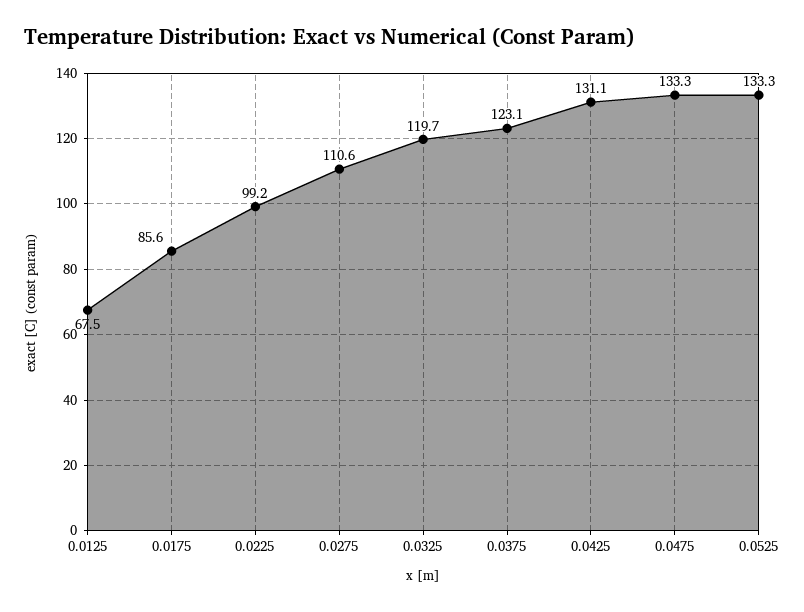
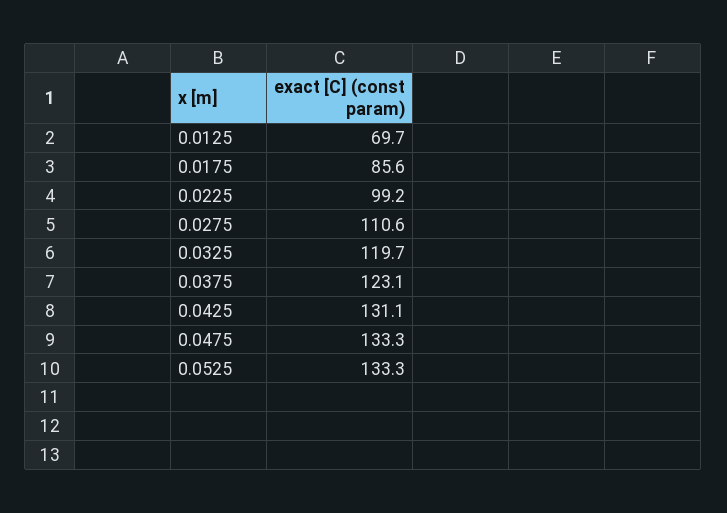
  {
-   "0.0125": 67.5,
+   "0.0125": 69.7,
    "0.0175": 85.6,
    "0.0225": 99.2,
    "0.0275": 110.6,
    "0.0325": 119.7,
    "0.0375": 123.1,
    "0.0425": 131.1,
    "0.0475": 133.3,
    "0.0525": 133.3
  }

